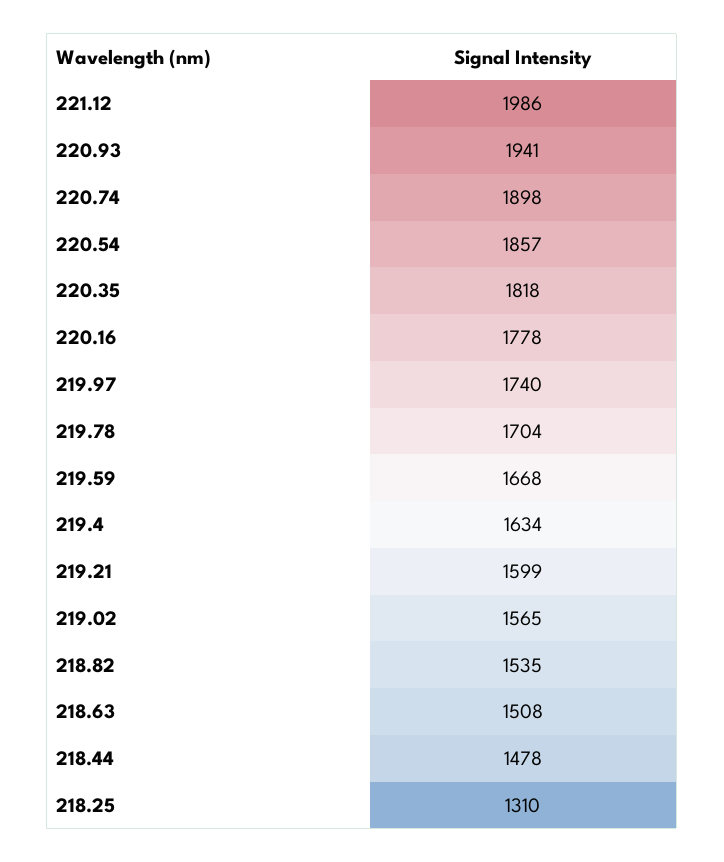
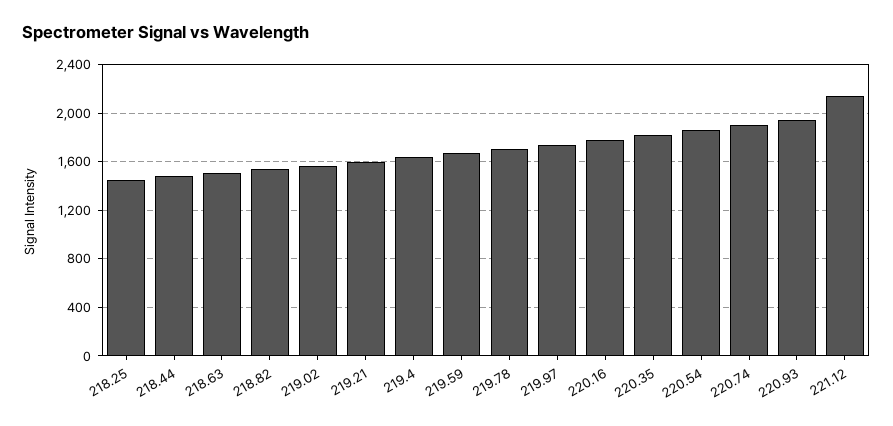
  {
-   "221.12": 1986,
+   "221.12": 2150,
    "220.93": 1941,
    "220.74": 1898,
    "220.54": 1857,
    "220.35": 1818,
    "220.16": 1778,
    "219.97": 1740,
    "219.78": 1704,
    "219.59": 1668,
    "219.4": 1634,
    "219.21": 1599,
    "219.02": 1565,
    "218.82": 1535,
    "218.63": 1508,
    "218.44": 1478,
-   "218.25": 1310
+   "218.25": 1450
  }

